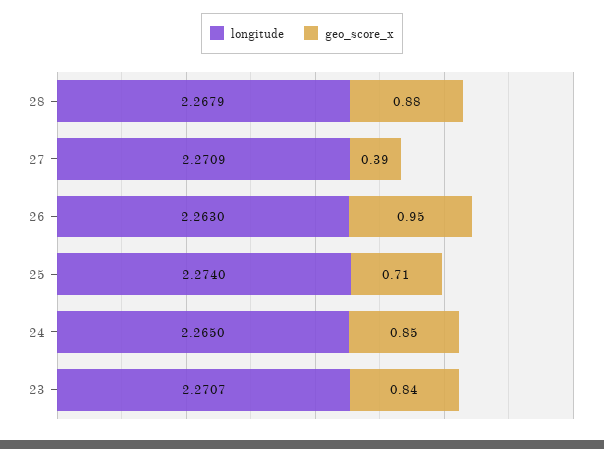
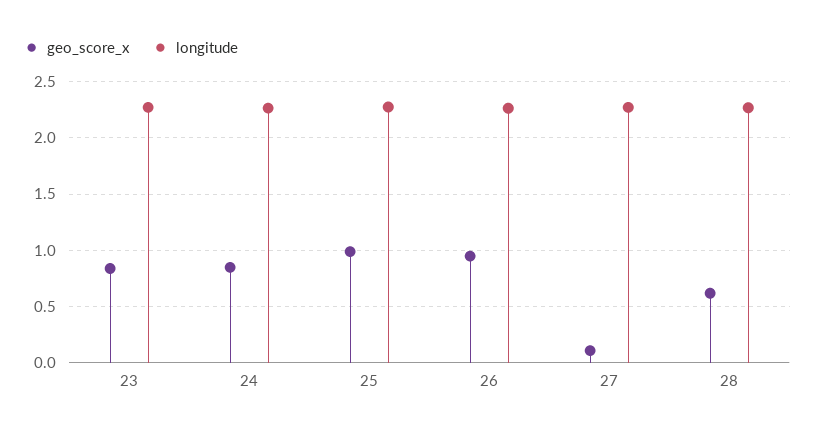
  {
    "longitude": {
      "28": 2.2679,
      "27": 2.2709,
      "26": 2.263,
      "25": 2.274,
      "24": 2.265,
      "23": 2.2707
    },
    "geo_score_x": {
-     "28": 0.88,
+     "28": 0.6,
-     "27": 0.39,
+     "27": 0.1,
      "26": 0.95,
-     "25": 0.71,
+     "25": 1,
      "24": 0.85,
      "23": 0.84
    }
  }

